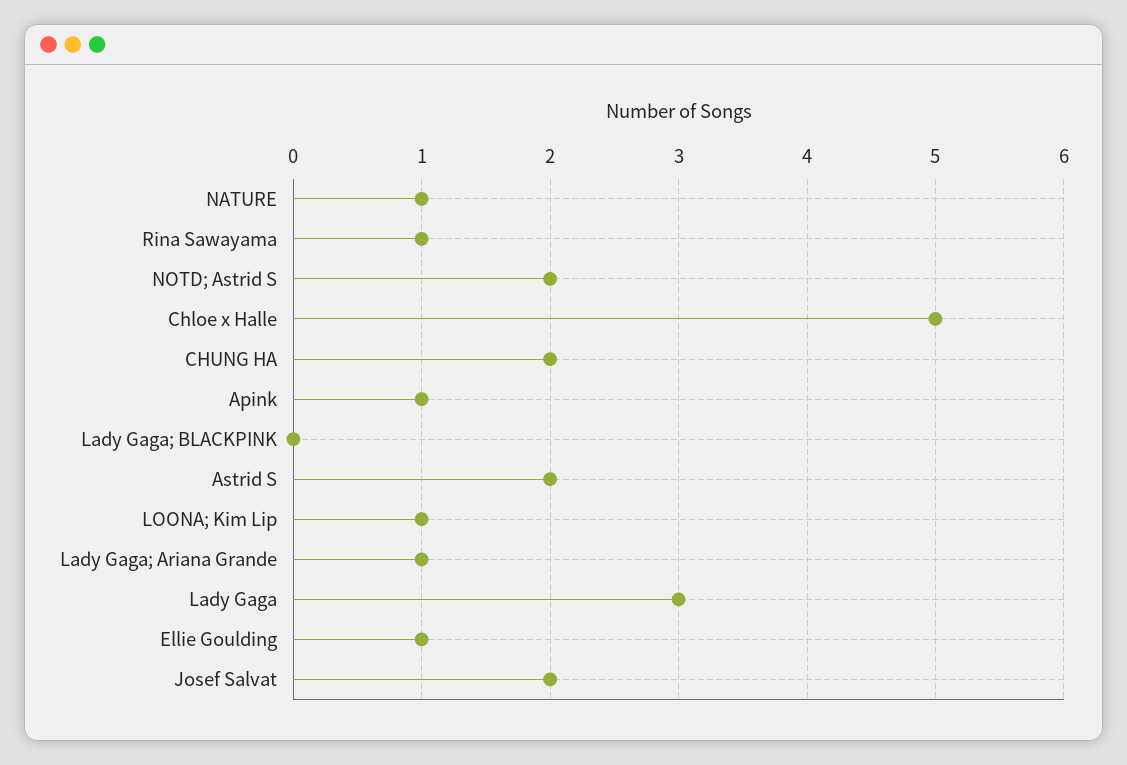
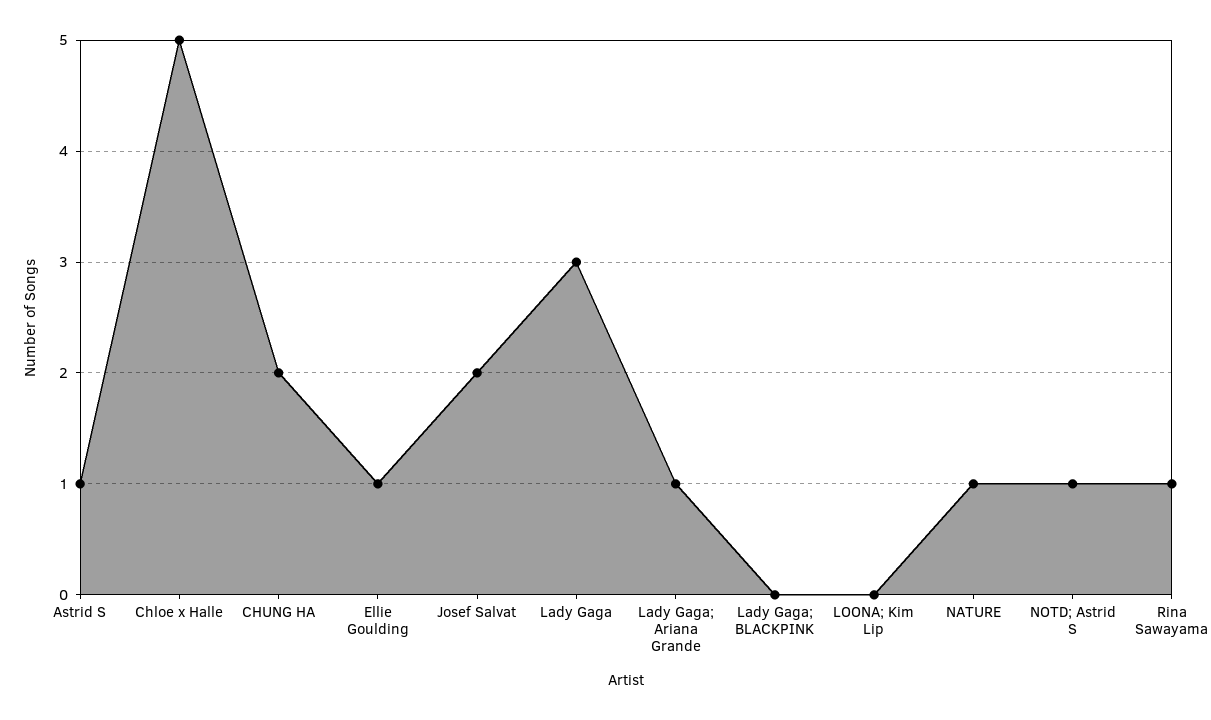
  {
    "NATURE": 1,
    "Rina Sawayama": 1,
-   "NOTD; Astrid S": 2,
+   "NOTD; Astrid S": 1,
    "Chloe x Halle": 5,
    "CHUNG HA": 2,
-   "Apink": 1,
    "Lady Gaga; BLACKPINK": 0,
-   "Astrid S": 2,
+   "Astrid S": 1,
-   "LOONA; Kim Lip": 1,
+   "LOONA; Kim Lip": 0,
    "Lady Gaga; Ariana Grande": 1,
    "Lady Gaga": 3,
    "Ellie Goulding": 1,
    "Josef Salvat": 2
  }

